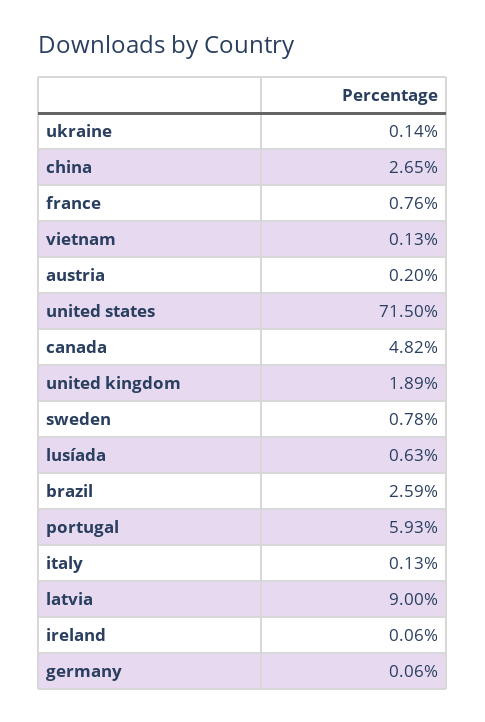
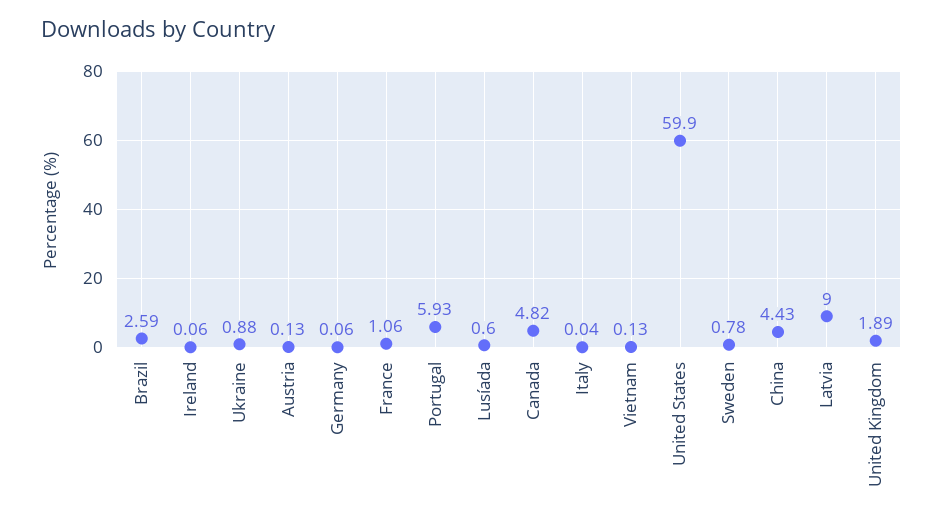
  {
-   "ukraine": 0.14,
+   "ukraine": 0.88,
-   "china": 2.65,
+   "china": 4.43,
-   "france": 0.76,
+   "france": 1.06,
    "vietnam": 0.13,
-   "austria": 0.2,
+   "austria": 0.13,
-   "united states": 71.5,
+   "united states": 59.9,
    "canada": 4.82,
    "united kingdom": 1.89,
    "sweden": 0.78,
-   "lusíada": 0.63,
+   "lusíada": 0.6,
    "brazil": 2.59,
    "portugal": 5.93,
-   "italy": 0.13,
+   "italy": 0.04,
    "latvia": 9,
    "ireland": 0.06,
    "germany": 0.06
  }

